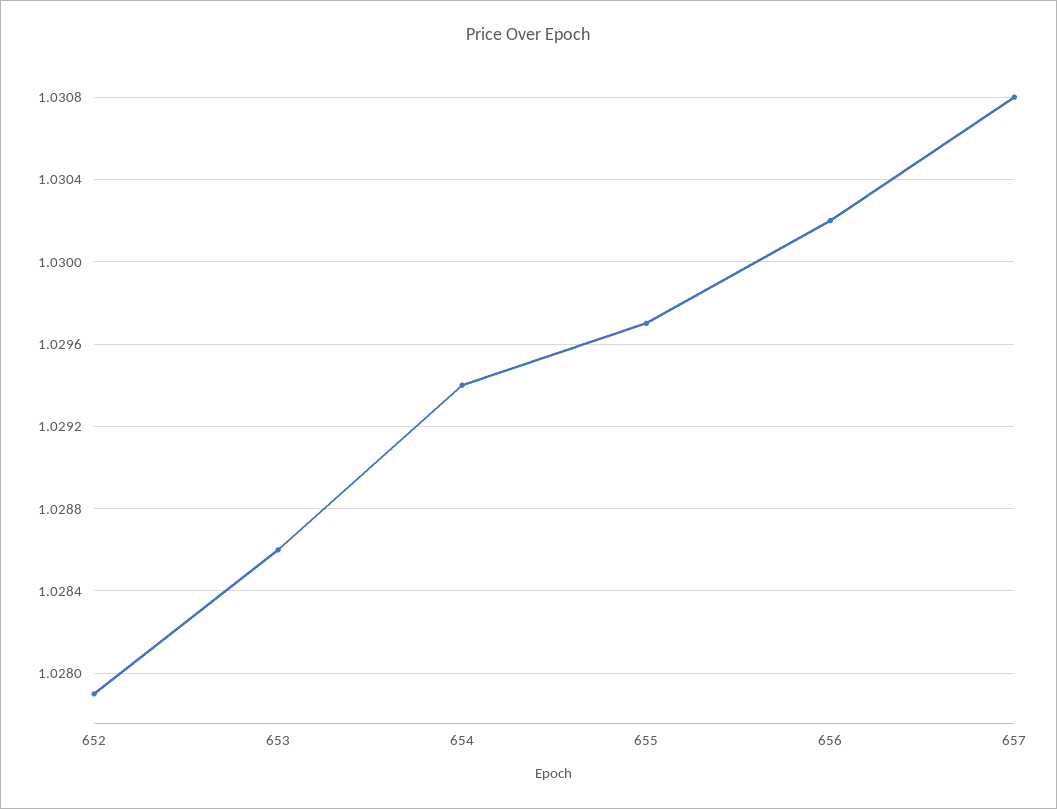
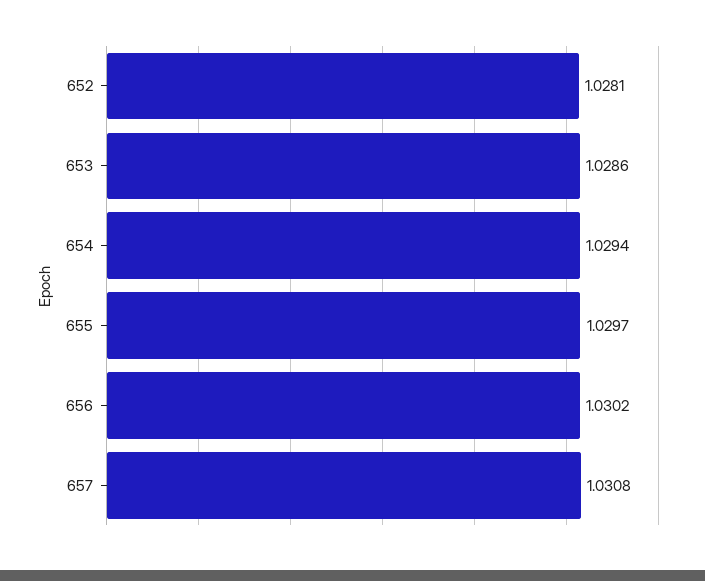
  {
-   "652": 1.0279,
+   "652": 1.0281,
    "653": 1.0286,
    "654": 1.0294,
    "655": 1.0297,
    "656": 1.0302,
    "657": 1.0308
  }

